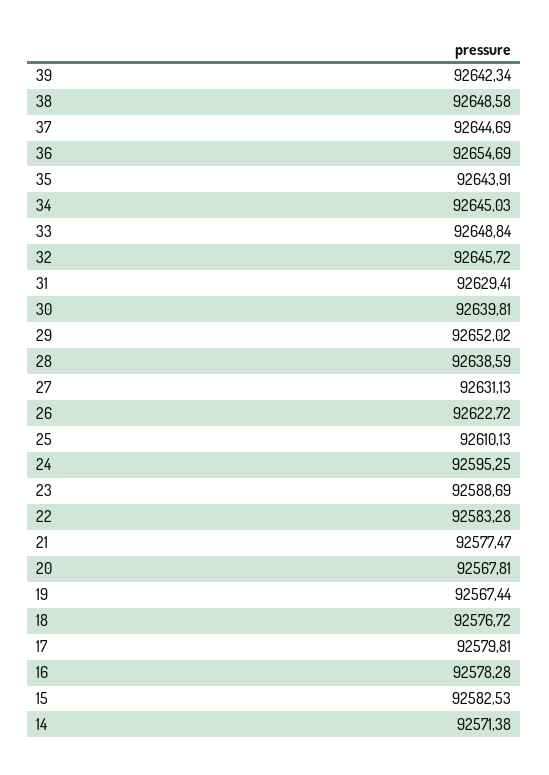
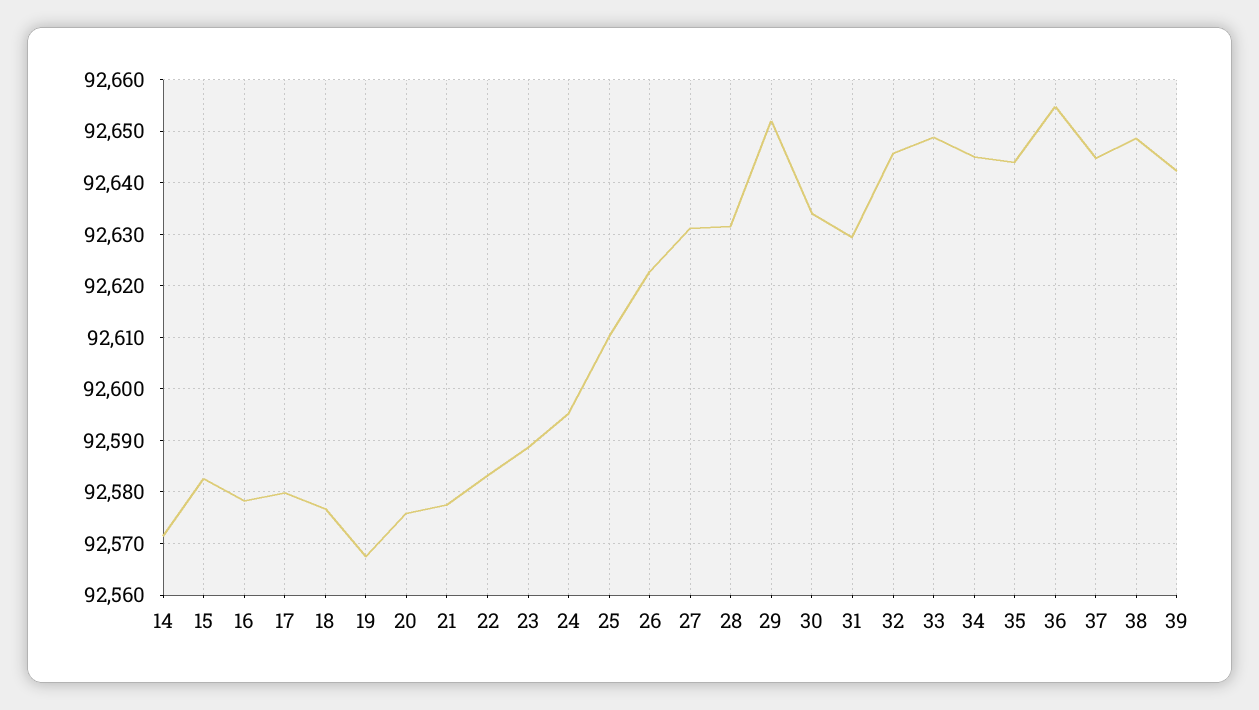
  {
    "39": 92642.34,
    "38": 92648.58,
    "37": 92644.69,
    "36": 92654.69,
    "35": 92643.91,
    "34": 92645.03,
    "33": 92648.84,
    "32": 92645.72,
    "31": 92629.41,
-   "30": 92639.81,
+   "30": 92634,
    "29": 92652.02,
-   "28": 92638.59,
+   "28": 92632,
    "27": 92631.13,
    "26": 92622.72,
    "25": 92610.13,
    "24": 92595.25,
    "23": 92588.69,
    "22": 92583.28,
    "21": 92577.47,
-   "20": 92567.81,
+   "20": 92576,
    "19": 92567.44,
    "18": 92576.72,
    "17": 92579.81,
    "16": 92578.28,
    "15": 92582.53,
    "14": 92571.38
  }

